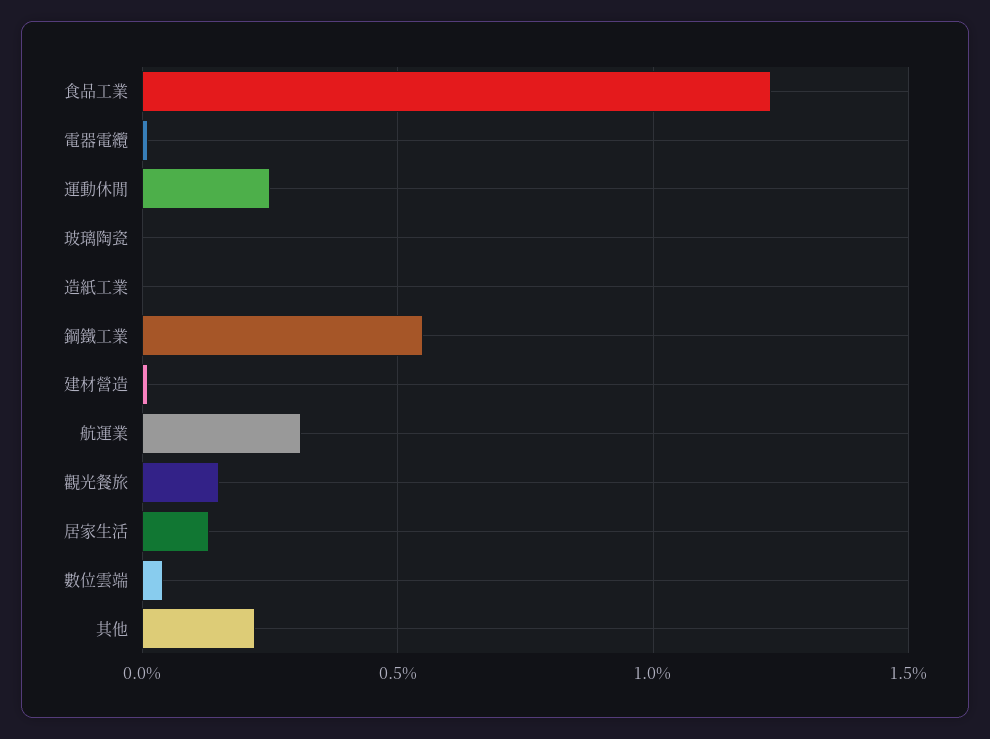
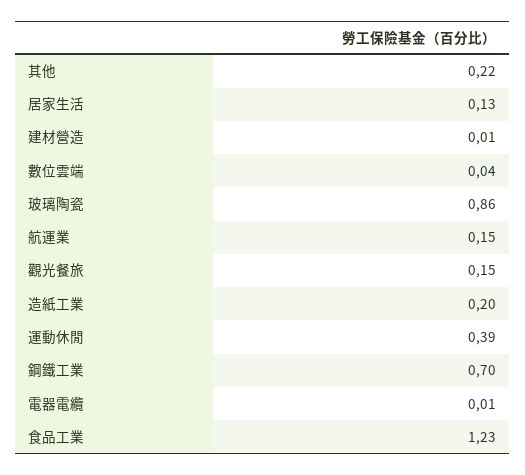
  {
    "食品工業": 1.23,
    "電器電纜": 0.01,
-   "運動休閒": 0.25,
+   "運動休閒": 0.39,
-   "玻璃陶瓷": 0,
+   "玻璃陶瓷": 0.86,
-   "造紙工業": 0,
+   "造紙工業": 0.2,
-   "鋼鐵工業": 0.55,
+   "鋼鐵工業": 0.7,
    "建材營造": 0.01,
-   "航運業": 0.3,
+   "航運業": 0.15,
    "觀光餐旅": 0.15,
    "居家生活": 0.13,
    "數位雲端": 0.04,
    "其他": 0.22
  }

